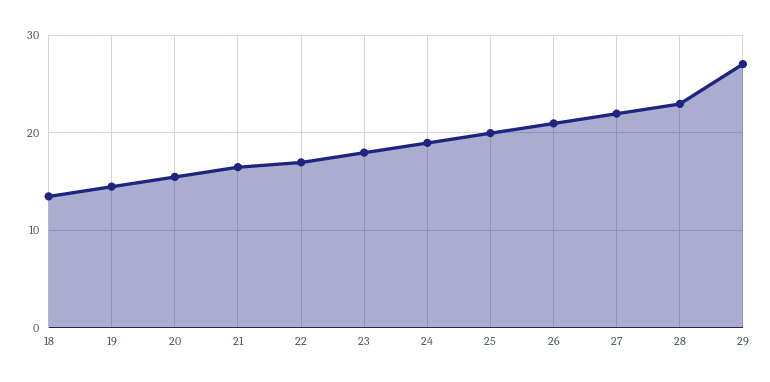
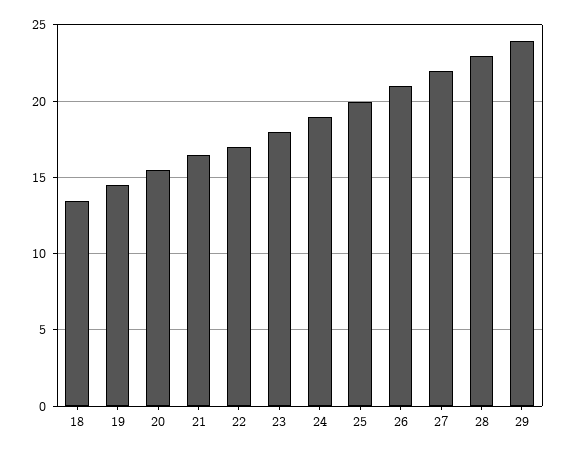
  {
    "18": 13.5,
    "19": 14.5,
    "20": 15.5,
    "21": 16.5,
    "22": 17,
    "23": 18,
    "24": 19,
    "25": 20,
    "26": 21,
    "27": 22,
    "28": 23,
-   "29": 27
+   "29": 24
  }

